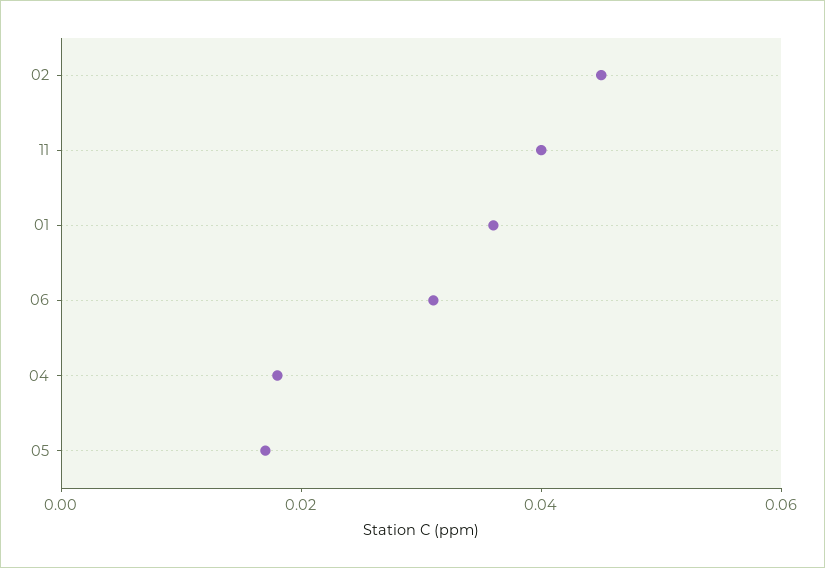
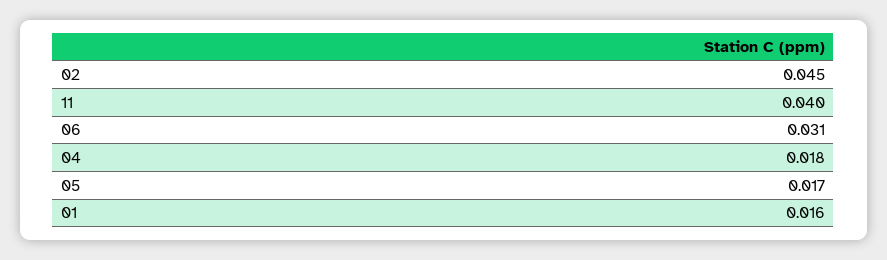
  {
    "02": 0.045,
    "11": 0.04,
-   "01": 0.035,
+   "01": 0.016,
    "06": 0.031,
    "04": 0.018,
    "05": 0.017
  }

